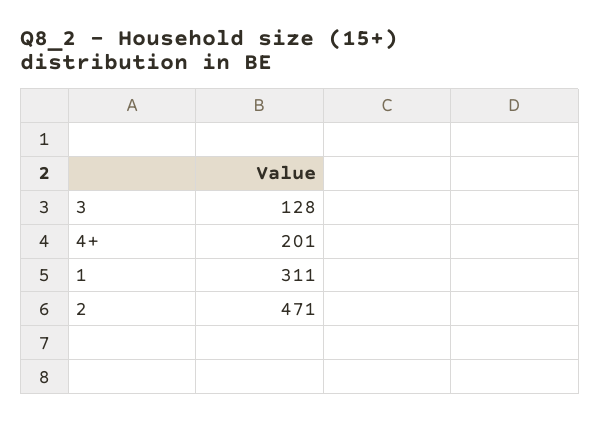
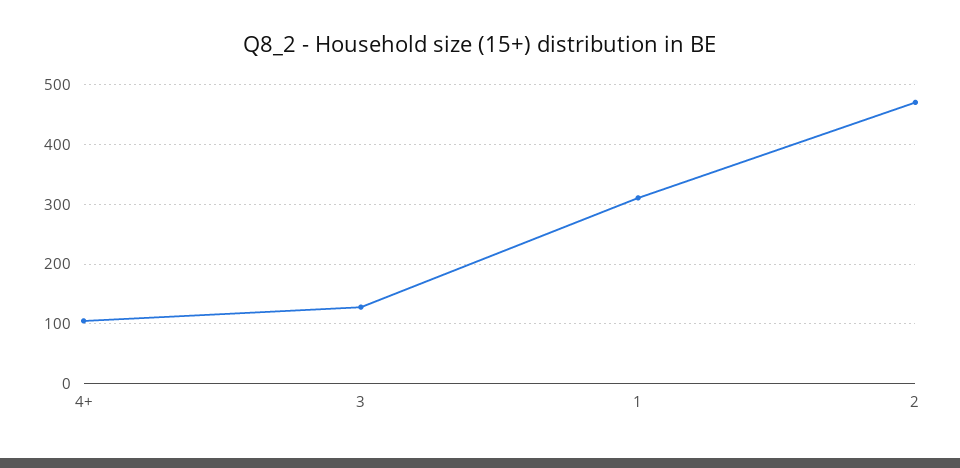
  {
    "3": 128,
-   "4+": 201,
+   "4+": 100,
    "1": 311,
    "2": 471
  }

